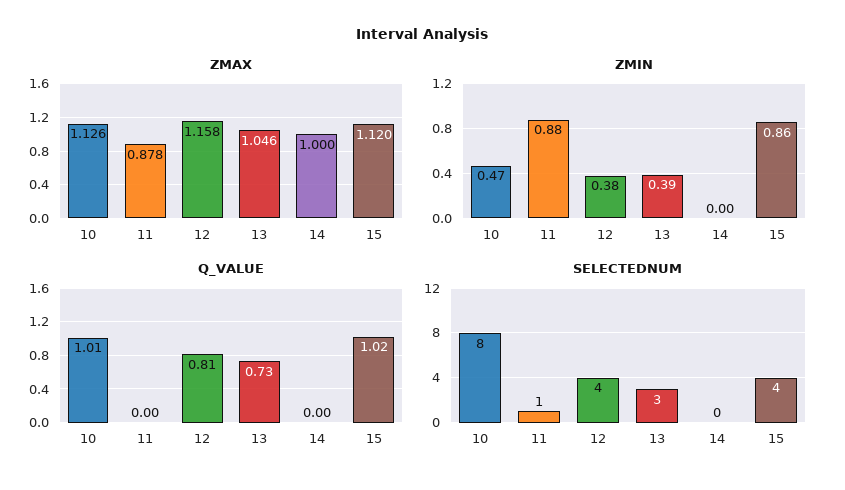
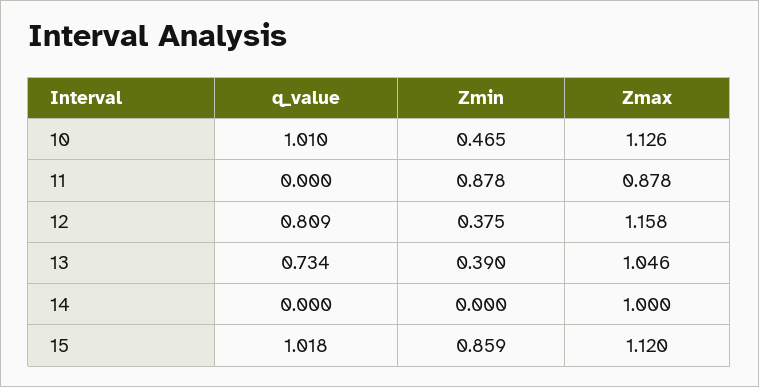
  {
    "ZMAX": {
      "10": 1.126,
      "11": 0.878,
      "12": 1.158,
      "13": 1.046,
      "14": 1,
      "15": 1.12
    },
    "ZMIN": {
      "10": 0.465,
      "11": 0.878,
      "12": 0.375,
      "13": 0.39,
      "14": 0,
      "15": 0.859
    },
    "Q_VALUE": {
      "10": 1.01,
      "11": 0,
      "12": 0.809,
      "13": 0.734,
      "14": 0,
      "15": 1.018
-   },
+   }
-   "SELECTEDNUM": {
-     "10": 8,
-     "11": 1,
-     "12": 4,
-     "13": 3,
-     "14": 0,
-     "15": 4
-   }
  }

